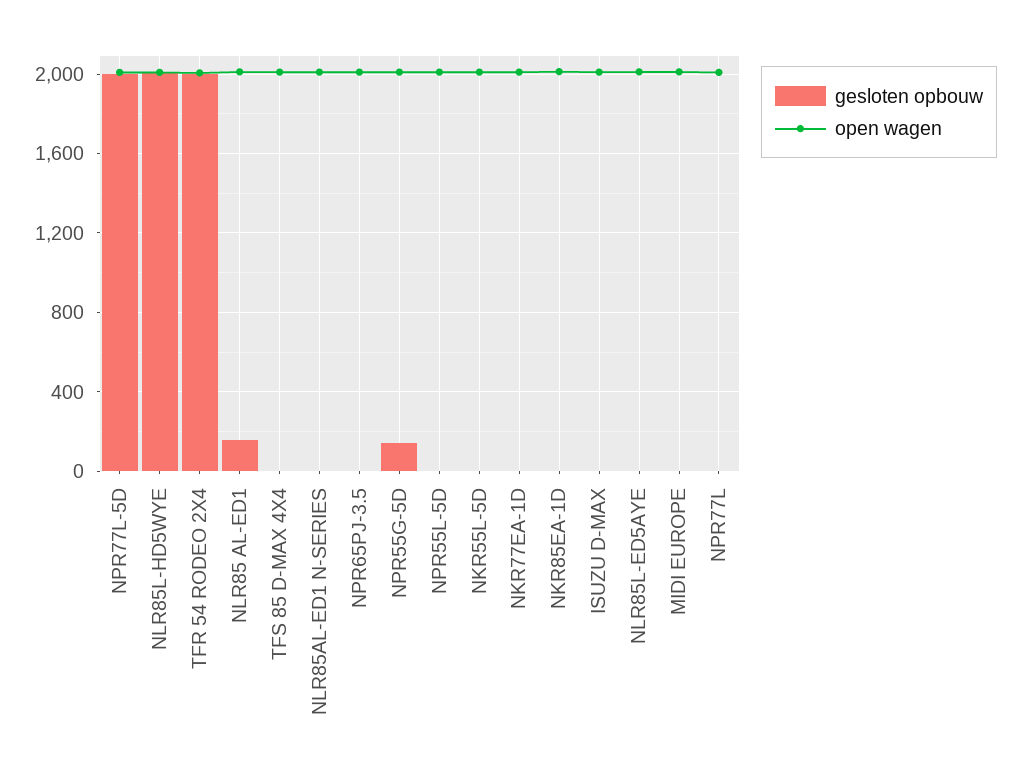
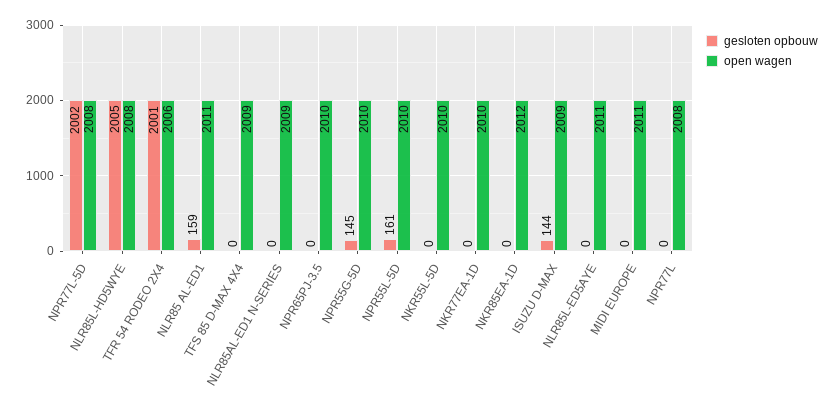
  {
    "gesloten opbouw": {
      "NPR77L-5D": 2002,
      "NLR85L-HD5WYE": 2005,
      "TFR 54 RODEO 2X4": 2001,
      "NLR85 AL-ED1": 159,
      "TFS 85 D-MAX 4X4": 0,
      "NLR85AL-ED1 N-SERIES": 0,
      "NPR65PJ-3.5": 0,
      "NPR55G-5D": 145,
-     "NPR55L-5D": 0,
+     "NPR55L-5D": 161,
      "NKR55L-5D": 0,
      "NKR77EA-1D": 0,
      "NKR85EA-1D": 0,
-     "ISUZU D-MAX": 0,
+     "ISUZU D-MAX": 144,
      "NLR85L-ED5AYE": 0,
      "MIDI EUROPE": 0,
      "NPR77L": 0
    },
    "open wagen": {
      "NPR77L-5D": 2008,
      "NLR85L-HD5WYE": 2008,
      "TFR 54 RODEO 2X4": 2006,
      "NLR85 AL-ED1": 2011,
      "TFS 85 D-MAX 4X4": 2009,
      "NLR85AL-ED1 N-SERIES": 2009,
      "NPR65PJ-3.5": 2010,
      "NPR55G-5D": 2010,
      "NPR55L-5D": 2010,
      "NKR55L-5D": 2010,
      "NKR77EA-1D": 2010,
      "NKR85EA-1D": 2012,
      "ISUZU D-MAX": 2009,
      "NLR85L-ED5AYE": 2011,
      "MIDI EUROPE": 2011,
      "NPR77L": 2008
    }
  }

